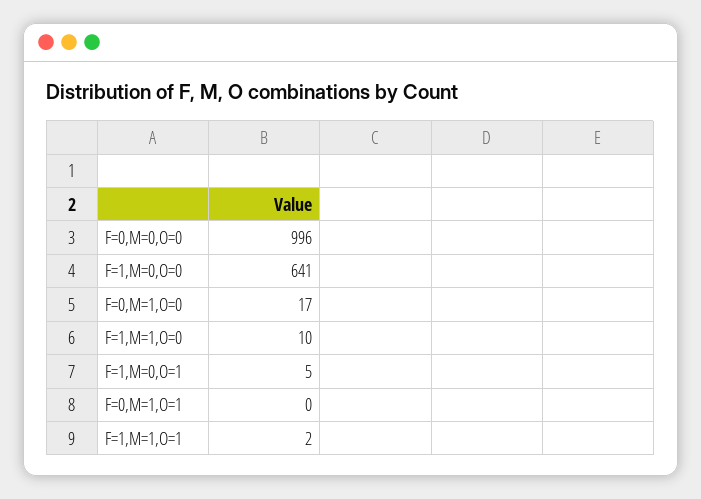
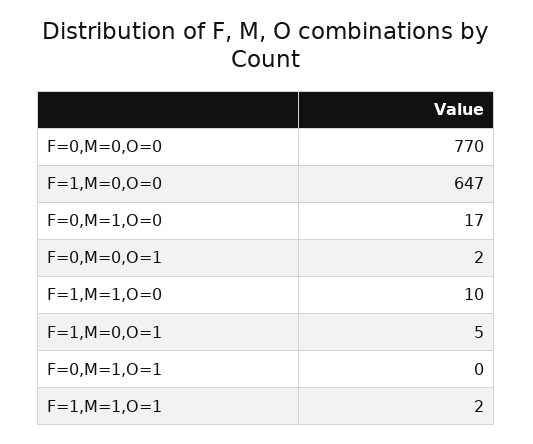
  {
-   "F=0,M=0,O=0": 996,
+   "F=0,M=0,O=0": 770,
-   "F=1,M=0,O=0": 641,
+   "F=1,M=0,O=0": 647,
    "F=0,M=1,O=0": 17,
    "F=1,M=1,O=0": 10,
    "F=1,M=0,O=1": 5,
    "F=0,M=1,O=1": 0,
-   "F=1,M=1,O=1": 2
+   "F=1,M=1,O=1": 2,
+   "F=0,M=0,O=1": 2
  }

